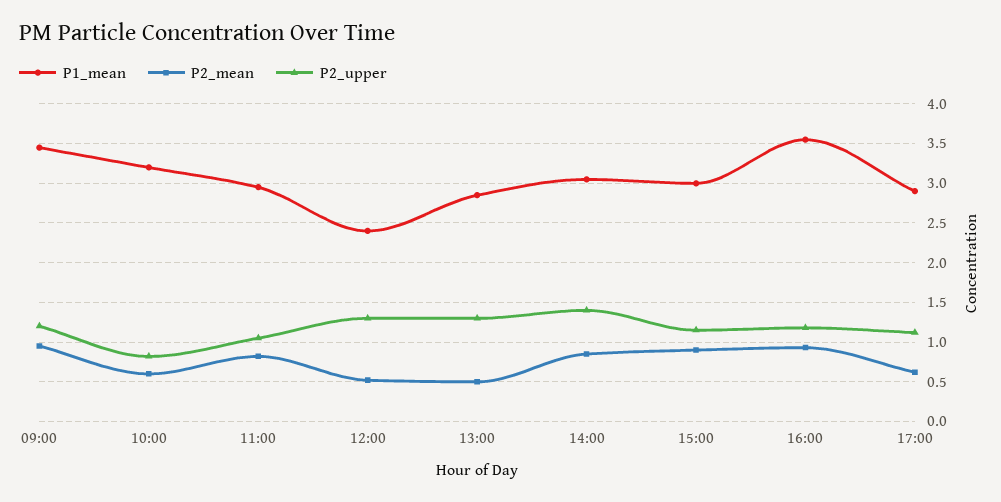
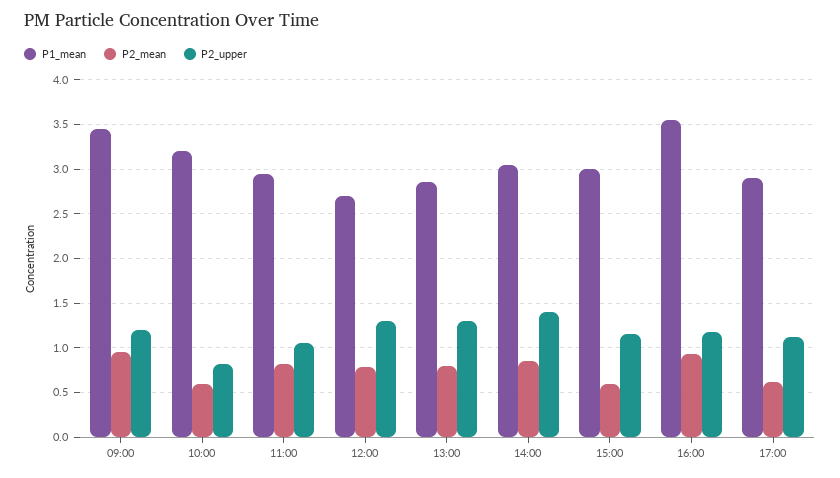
  {
    "P1_mean": {
      "09:00": 3.5,
      "10:00": 3.2,
      "11:00": 3,
-     "12:00": 2.4,
+     "12:00": 2.7,
      "13:00": 2.9,
      "14:00": 3.1,
      "15:00": 3,
      "16:00": 3.6,
      "17:00": 2.9
    },
    "P2_mean": {
      "09:00": 1,
      "10:00": 0.6,
      "11:00": 0.8,
-     "12:00": 0.5,
+     "12:00": 0.8,
-     "13:00": 0.5,
+     "13:00": 0.8,
      "14:00": 0.9,
-     "15:00": 0.9,
+     "15:00": 0.6,
      "16:00": 0.9,
      "17:00": 0.6
    },
    "P2_upper": {
      "09:00": 1.2,
      "10:00": 0.8,
      "11:00": 1.1,
      "12:00": 1.3,
      "13:00": 1.3,
      "14:00": 1.4,
      "15:00": 1.2,
      "16:00": 1.2,
      "17:00": 1.1
    }
  }

